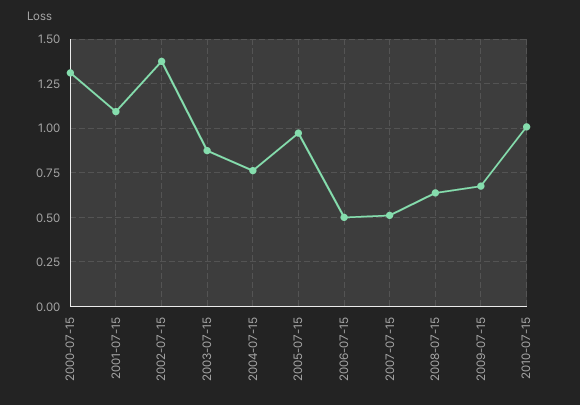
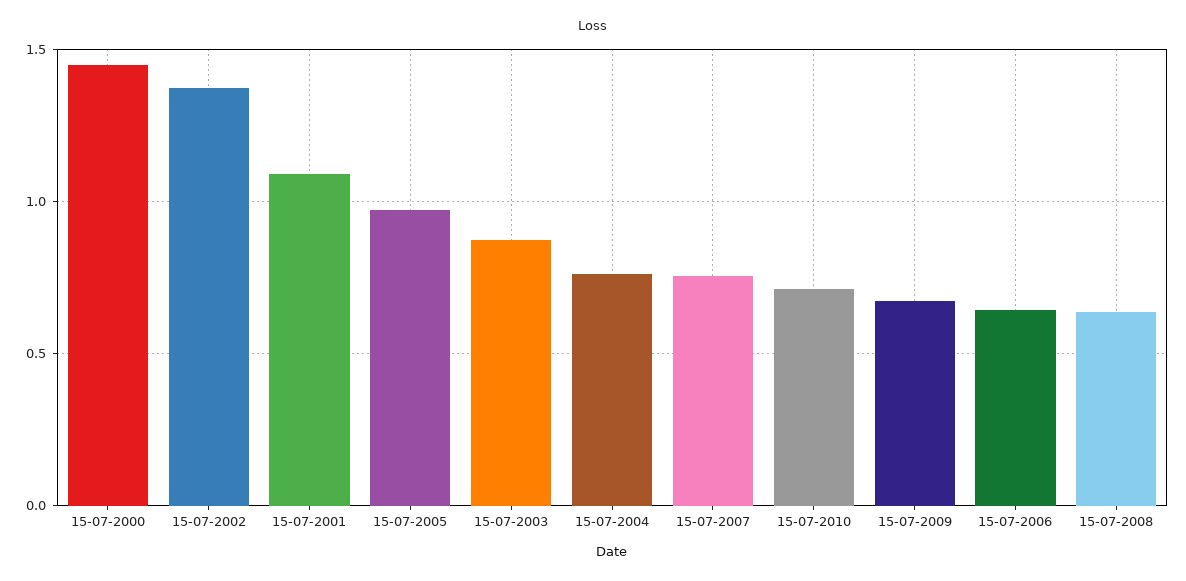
  {
-   "2000-07-15": 1.3,
+   "2000-07-15": 1.45,
    "2001-07-15": 1.1,
    "2002-07-15": 1.35,
    "2003-07-15": 0.85,
    "2004-07-15": 0.75,
    "2005-07-15": 0.95,
-   "2006-07-15": 0.5,
+   "2006-07-15": 0.65,
-   "2007-07-15": 0.5,
+   "2007-07-15": 0.75,
    "2008-07-15": 0.65,
    "2009-07-15": 0.7,
-   "2010-07-15": 1
+   "2010-07-15": 0.7
  }

